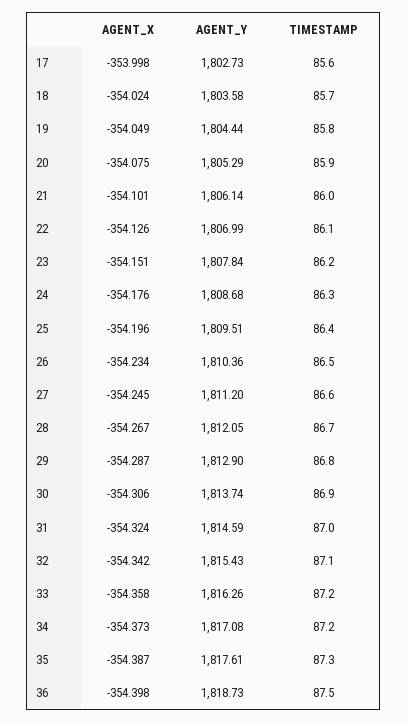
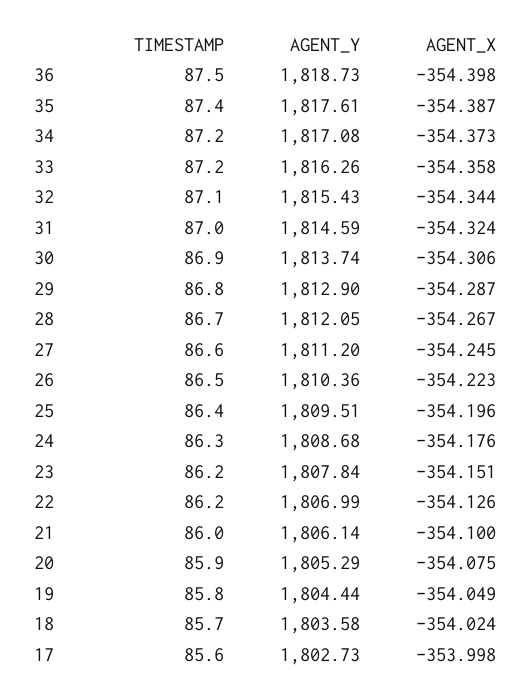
  {
    "AGENT_X": {
      "17": -353.998,
      "18": -354.024,
      "19": -354.049,
      "20": -354.075,
-     "21": -354.101,
+     "21": -354.1,
      "22": -354.126,
      "23": -354.151,
      "24": -354.176,
      "25": -354.196,
-     "26": -354.234,
+     "26": -354.223,
      "27": -354.245,
      "28": -354.267,
      "29": -354.287,
      "30": -354.306,
      "31": -354.324,
-     "32": -354.342,
+     "32": -354.344,
      "33": -354.358,
      "34": -354.373,
      "35": -354.387,
      "36": -354.398
    },
    "AGENT_Y": {
      "17": 1802.73,
      "18": 1803.58,
      "19": 1804.44,
      "20": 1805.29,
      "21": 1806.14,
      "22": 1806.99,
      "23": 1807.84,
      "24": 1808.68,
      "25": 1809.51,
      "26": 1810.36,
      "27": 1811.2,
      "28": 1812.05,
      "29": 1812.9,
      "30": 1813.74,
      "31": 1814.59,
      "32": 1815.43,
      "33": 1816.26,
      "34": 1817.08,
      "35": 1817.61,
      "36": 1818.73
    },
    "TIMESTAMP": {
      "17": 85.6,
      "18": 85.7,
      "19": 85.8,
      "20": 85.9,
      "21": 86,
-     "22": 86.1,
+     "22": 86.2,
      "23": 86.2,
      "24": 86.3,
      "25": 86.4,
      "26": 86.5,
      "27": 86.6,
      "28": 86.7,
      "29": 86.8,
      "30": 86.9,
      "31": 87,
      "32": 87.1,
      "33": 87.2,
      "34": 87.2,
-     "35": 87.3,
+     "35": 87.4,
      "36": 87.5
    }
  }

